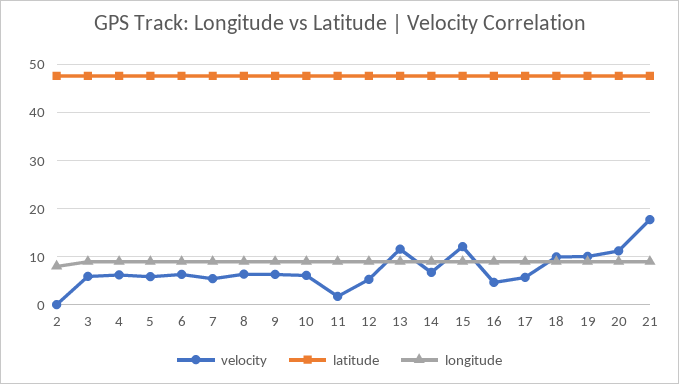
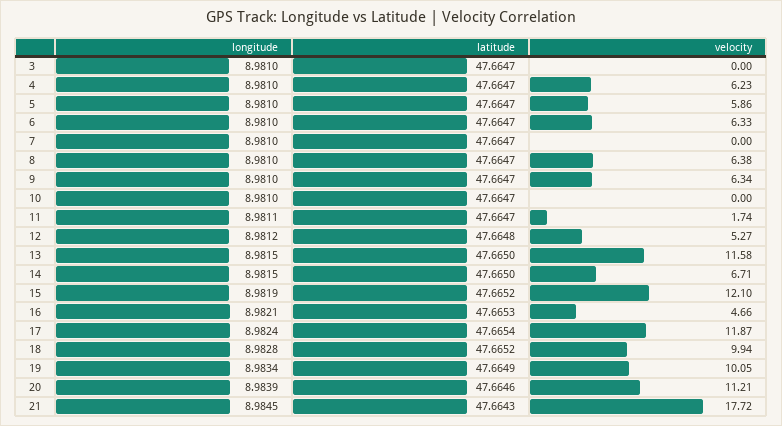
  {
    "velocity": {
-     "2": 0,
-     "3": 6,
+     "3": 0,
      "4": 6.23,
      "5": 5.86,
      "6": 6.33,
-     "7": 6,
+     "7": 0,
      "8": 6.38,
      "9": 6.34,
-     "10": 6,
+     "10": 0,
      "11": 1.74,
      "12": 5.27,
      "13": 11.58,
      "14": 6.71,
      "15": 12.1,
      "16": 4.66,
-     "17": 6,
+     "17": 11.87,
      "18": 9.94,
      "19": 10.05,
      "20": 11.21,
      "21": 17.72
    },
    "latitude": {
-     "2": 48,
      "3": 47.6647,
      "4": 47.6647,
      "5": 47.6647,
      "6": 47.6647,
      "7": 47.6647,
      "8": 47.6647,
      "9": 47.6647,
      "10": 47.6647,
      "11": 47.6647,
      "12": 47.6648,
      "13": 47.665,
      "14": 47.665,
      "15": 47.6652,
      "16": 47.6653,
      "17": 47.6654,
      "18": 47.6652,
      "19": 47.6649,
      "20": 47.6646,
      "21": 47.6643
    },
    "longitude": {
-     "2": 8,
      "3": 8.981,
      "4": 8.981,
      "5": 8.981,
      "6": 8.981,
      "7": 8.981,
      "8": 8.981,
      "9": 8.981,
      "10": 8.981,
      "11": 8.9811,
      "12": 8.9812,
      "13": 8.9815,
      "14": 8.9815,
      "15": 8.9819,
      "16": 8.9821,
      "17": 8.9824,
      "18": 8.9828,
      "19": 8.9834,
      "20": 8.9839,
      "21": 8.9845
    }
  }

